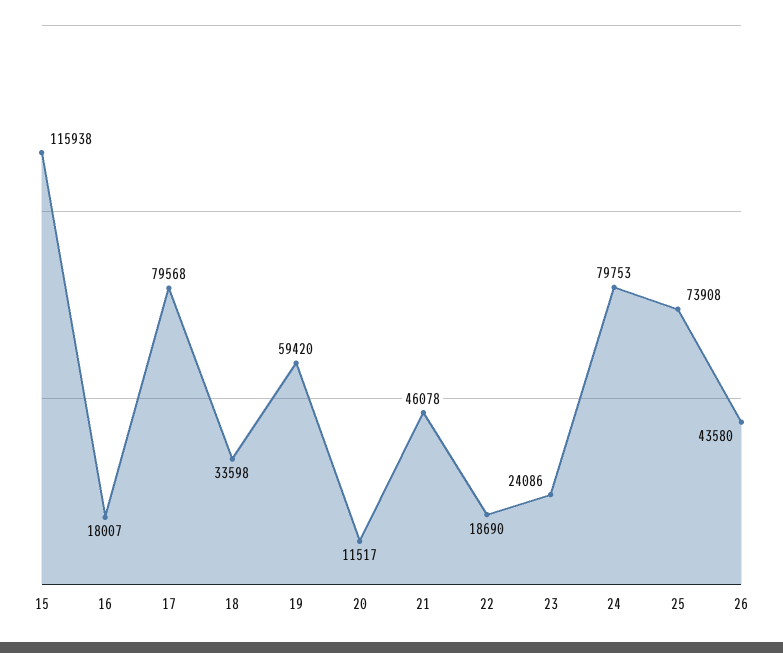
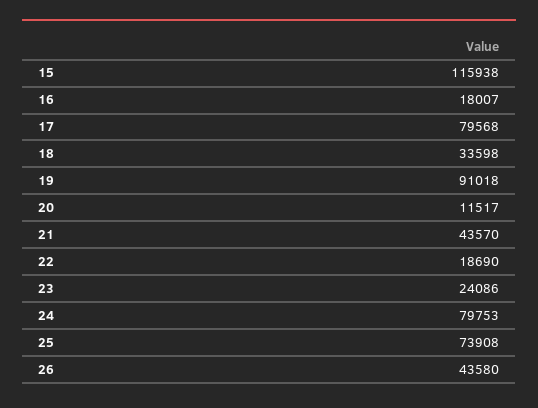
  {
    "15": 115938,
    "16": 18007,
    "17": 79568,
    "18": 33598,
-   "19": 59420,
+   "19": 91018,
    "20": 11517,
-   "21": 46078,
+   "21": 43570,
    "22": 18690,
    "23": 24086,
    "24": 79753,
    "25": 73908,
    "26": 43580
  }

